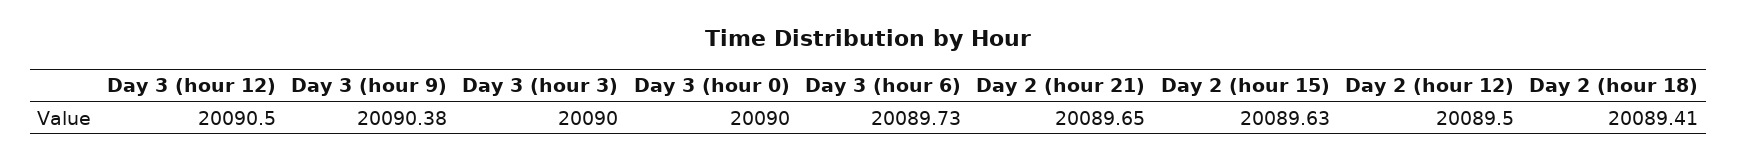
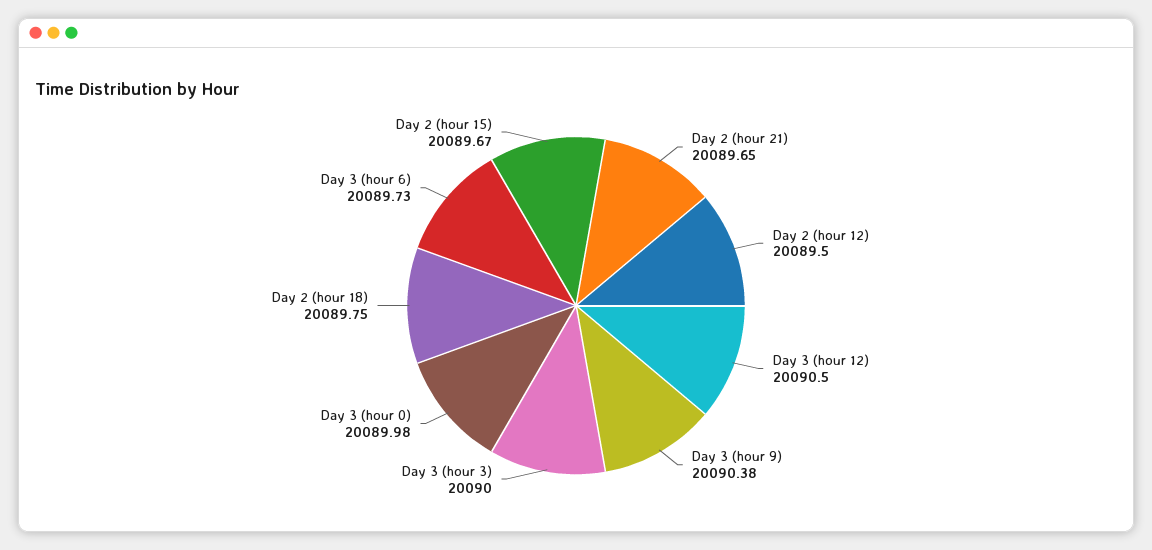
  {
    "Day 3 (hour 12)": 20090.5,
    "Day 3 (hour 9)": 20090.38,
    "Day 3 (hour 3)": 20090,
-   "Day 3 (hour 0)": 20090,
+   "Day 3 (hour 0)": 20089.98,
    "Day 3 (hour 6)": 20089.73,
    "Day 2 (hour 21)": 20089.65,
-   "Day 2 (hour 15)": 20089.63,
+   "Day 2 (hour 15)": 20089.67,
    "Day 2 (hour 12)": 20089.5,
-   "Day 2 (hour 18)": 20089.41
+   "Day 2 (hour 18)": 20089.75
  }

